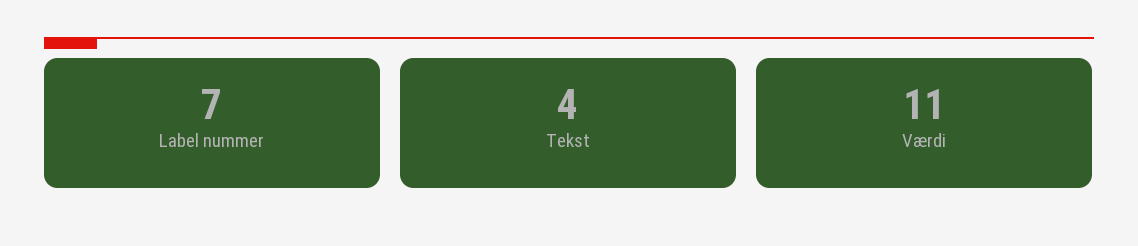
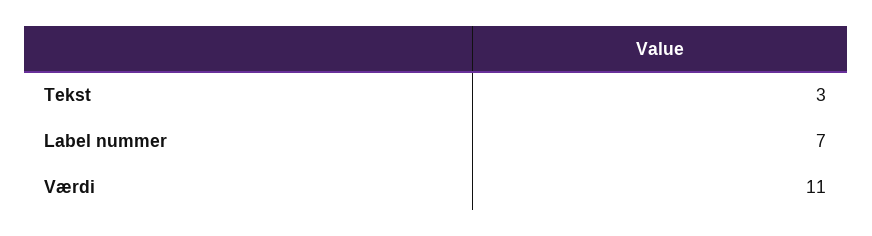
  {
    "Label nummer": 7,
-   "Tekst": 4,
+   "Tekst": 3,
    "Værdi": 11
  }

